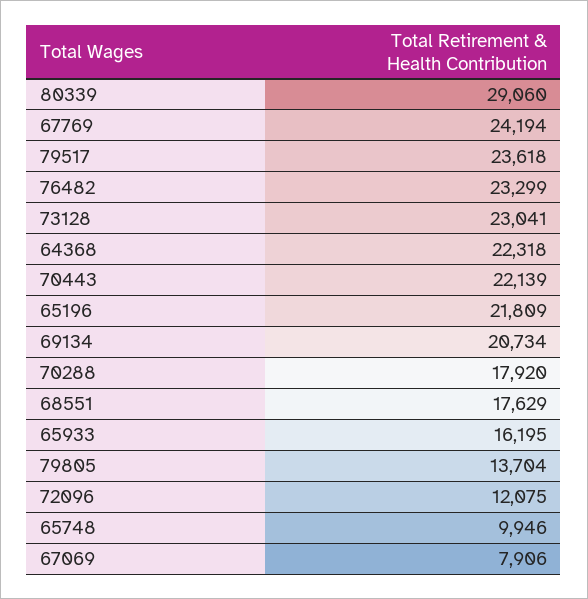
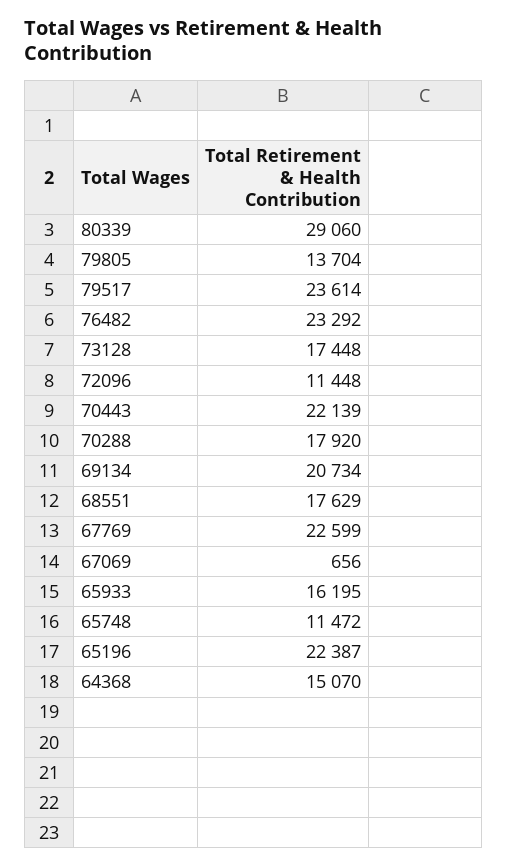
  {
    "80339": 29060,
-   "67769": 24194,
+   "67769": 22599,
-   "79517": 23618,
+   "79517": 23614,
-   "76482": 23299,
+   "76482": 23292,
-   "73128": 23041,
+   "73128": 17448,
-   "64368": 22318,
+   "64368": 15070,
    "70443": 22139,
-   "65196": 21809,
+   "65196": 22387,
    "69134": 20734,
    "70288": 17920,
    "68551": 17629,
    "65933": 16195,
    "79805": 13704,
-   "72096": 12075,
+   "72096": 11448,
-   "65748": 9946,
+   "65748": 11472,
-   "67069": 7906
+   "67069": 656
  }

